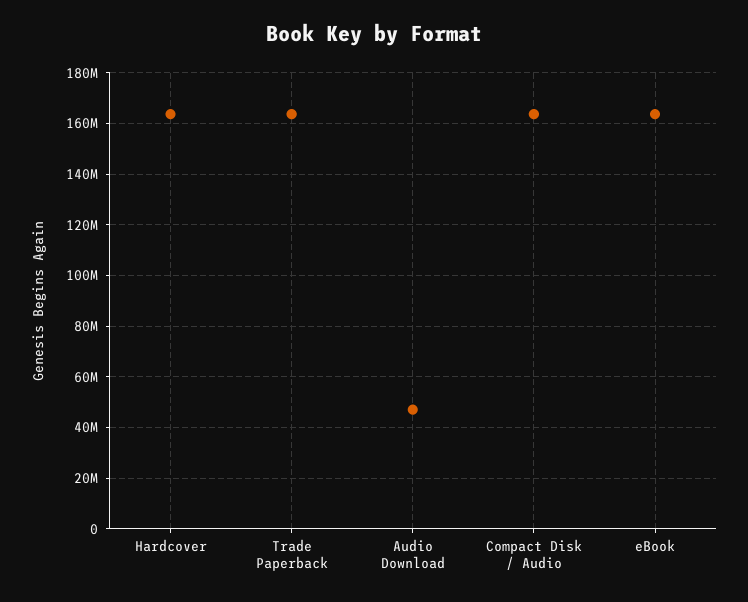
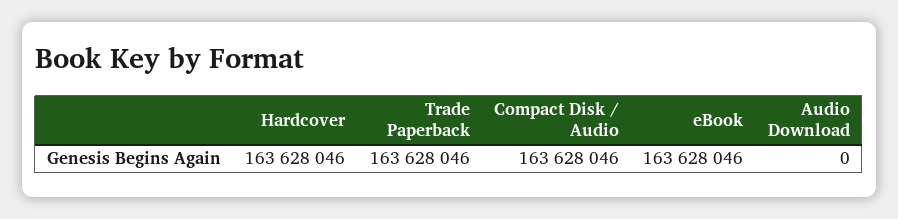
  {
    "Hardcover": 163628046,
    "Trade Paperback": 163628046,
-   "Audio Download": 47500000,
+   "Audio Download": 0,
    "Compact Disk / Audio": 163628046,
    "eBook": 163628046
  }

